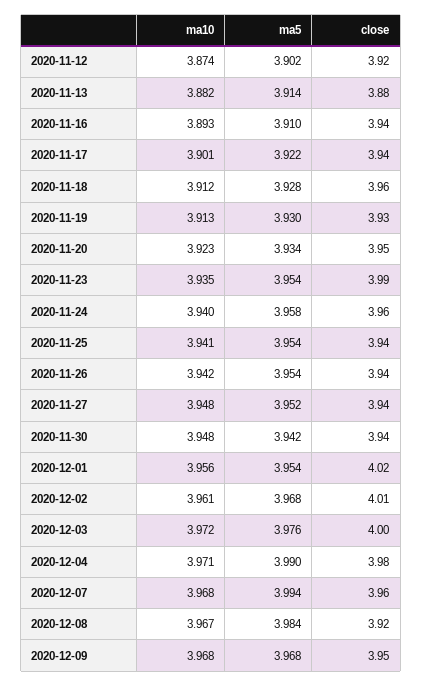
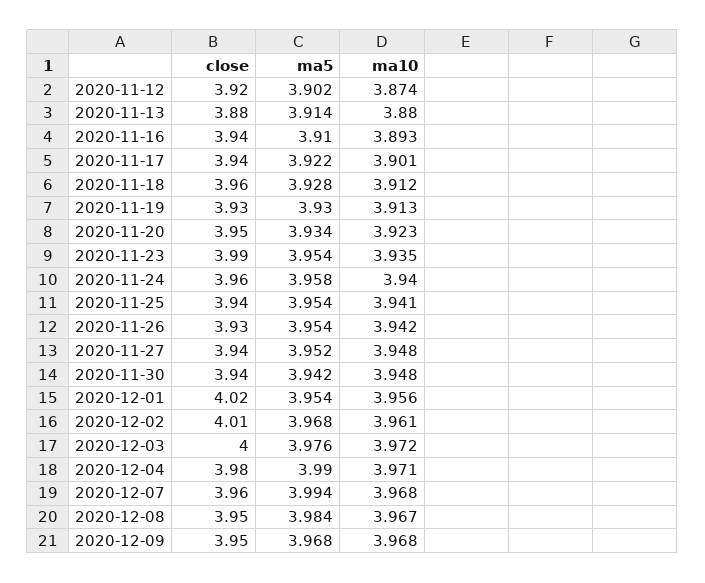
  {
    "ma10": {
      "2020-11-12": 3.874,
-     "2020-11-13": 3.882,
+     "2020-11-13": 3.88,
      "2020-11-16": 3.893,
      "2020-11-17": 3.901,
      "2020-11-18": 3.912,
      "2020-11-19": 3.913,
      "2020-11-20": 3.923,
      "2020-11-23": 3.935,
      "2020-11-24": 3.94,
      "2020-11-25": 3.941,
      "2020-11-26": 3.942,
      "2020-11-27": 3.948,
      "2020-11-30": 3.948,
      "2020-12-01": 3.956,
      "2020-12-02": 3.961,
      "2020-12-03": 3.972,
      "2020-12-04": 3.971,
      "2020-12-07": 3.968,
      "2020-12-08": 3.967,
      "2020-12-09": 3.968
    },
    "ma5": {
      "2020-11-12": 3.902,
      "2020-11-13": 3.914,
      "2020-11-16": 3.91,
      "2020-11-17": 3.922,
      "2020-11-18": 3.928,
      "2020-11-19": 3.93,
      "2020-11-20": 3.934,
      "2020-11-23": 3.954,
      "2020-11-24": 3.958,
      "2020-11-25": 3.954,
      "2020-11-26": 3.954,
      "2020-11-27": 3.952,
      "2020-11-30": 3.942,
      "2020-12-01": 3.954,
      "2020-12-02": 3.968,
      "2020-12-03": 3.976,
      "2020-12-04": 3.99,
      "2020-12-07": 3.994,
      "2020-12-08": 3.984,
      "2020-12-09": 3.968
    },
    "close": {
      "2020-11-12": 3.92,
      "2020-11-13": 3.88,
      "2020-11-16": 3.94,
      "2020-11-17": 3.94,
      "2020-11-18": 3.96,
      "2020-11-19": 3.93,
      "2020-11-20": 3.95,
      "2020-11-23": 3.99,
      "2020-11-24": 3.96,
      "2020-11-25": 3.94,
-     "2020-11-26": 3.94,
+     "2020-11-26": 3.93,
      "2020-11-27": 3.94,
      "2020-11-30": 3.94,
      "2020-12-01": 4.02,
      "2020-12-02": 4.01,
      "2020-12-03": 4,
      "2020-12-04": 3.98,
      "2020-12-07": 3.96,
-     "2020-12-08": 3.92,
+     "2020-12-08": 3.95,
      "2020-12-09": 3.95
    }
  }

